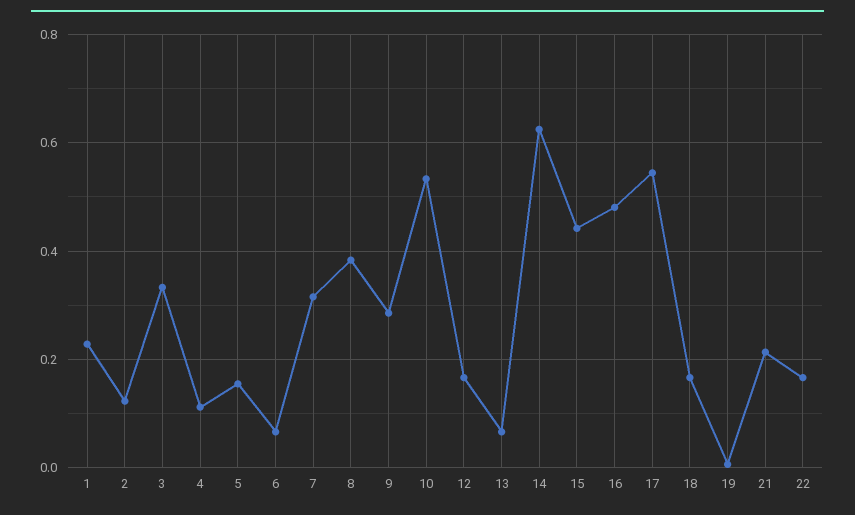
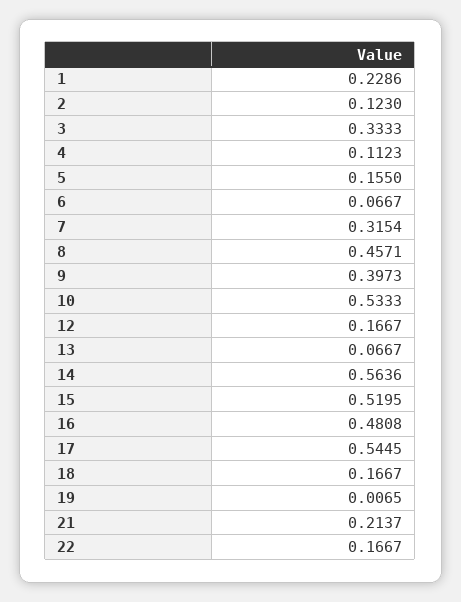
  {
    "1": 0.2286,
    "2": 0.123,
    "3": 0.3333,
    "4": 0.1123,
    "5": 0.155,
    "6": 0.0667,
    "7": 0.3154,
-   "8": 0.38,
+   "8": 0.4571,
-   "9": 0.28,
+   "9": 0.3973,
    "10": 0.5333,
    "12": 0.1667,
    "13": 0.0667,
-   "14": 0.62,
+   "14": 0.5636,
-   "15": 0.44,
+   "15": 0.5195,
    "16": 0.4808,
    "17": 0.5445,
    "18": 0.1667,
    "19": 0.0065,
    "21": 0.2137,
    "22": 0.1667
  }

